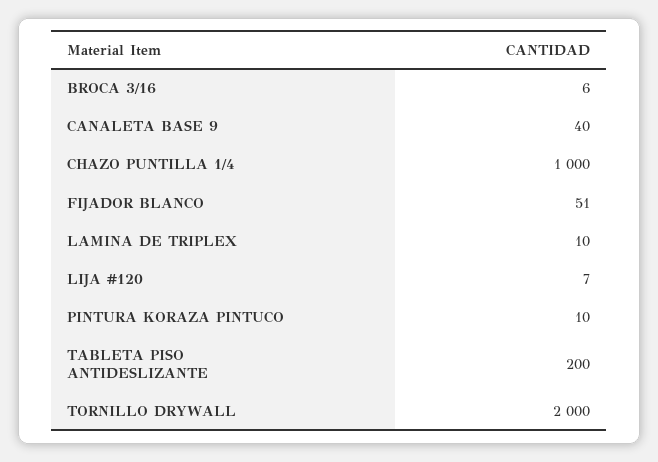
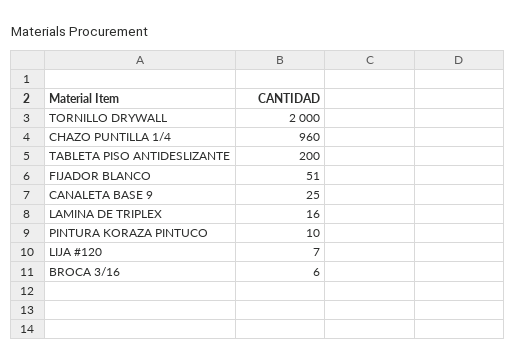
  {
    "BROCA 3/16": 6,
-   "CANALETA BASE 9": 40,
+   "CANALETA BASE 9": 25,
-   "CHAZO PUNTILLA 1/4": 1000,
+   "CHAZO PUNTILLA 1/4": 960,
    "FIJADOR BLANCO": 51,
-   "LAMINA DE TRIPLEX": 10,
+   "LAMINA DE TRIPLEX": 16,
    "LIJA #120": 7,
    "PINTURA KORAZA PINTUCO": 10,
    "TABLETA PISO ANTIDESLIZANTE": 200,
    "TORNILLO DRYWALL": 2000
  }

